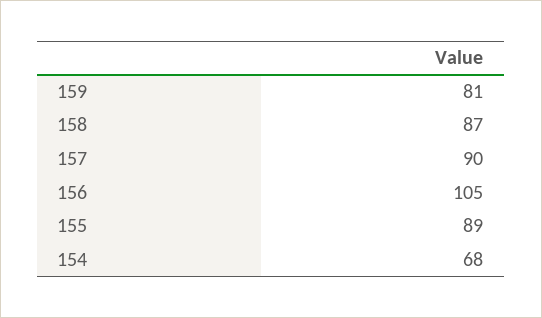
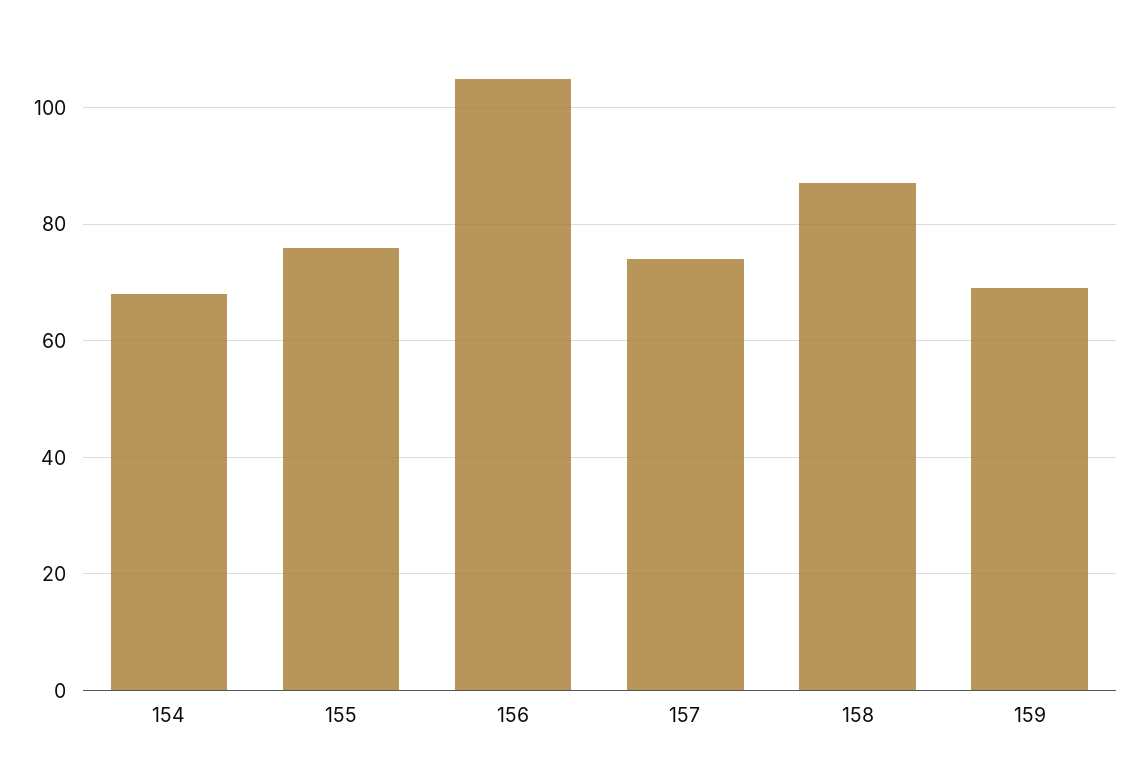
  {
-   "159": 81,
+   "159": 70,
    "158": 87,
-   "157": 90,
+   "157": 75,
    "156": 105,
-   "155": 89,
+   "155": 75,
    "154": 68
  }

